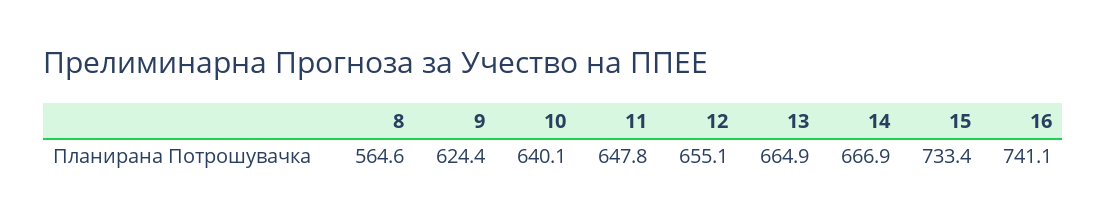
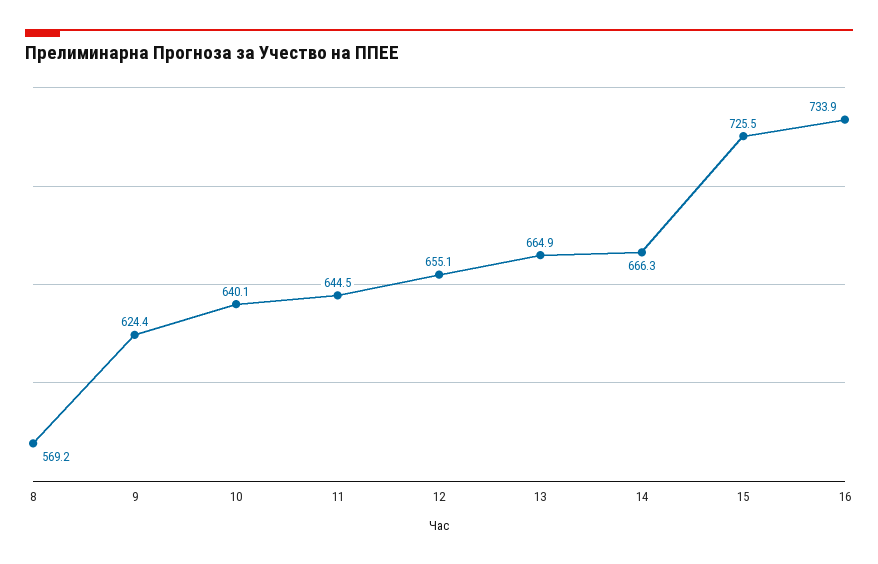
  {
-   "8": 564.6,
+   "8": 569.2,
    "9": 624.4,
    "10": 640.1,
-   "11": 647.8,
+   "11": 644.5,
    "12": 655.1,
    "13": 664.9,
-   "14": 666.9,
+   "14": 666.3,
-   "15": 733.4,
+   "15": 725.5,
-   "16": 741.1
+   "16": 733.9
  }

